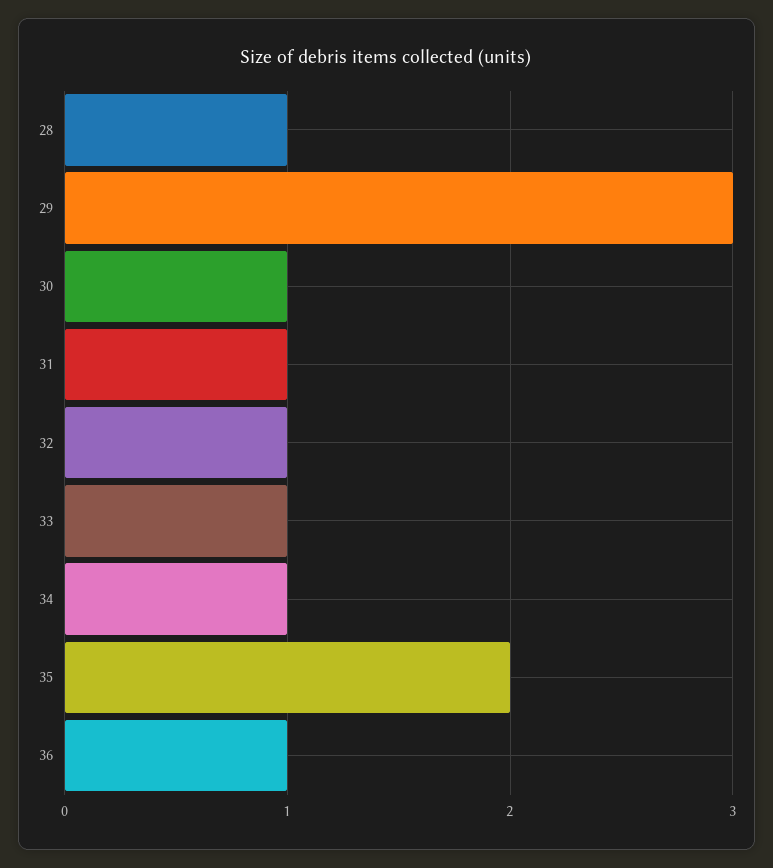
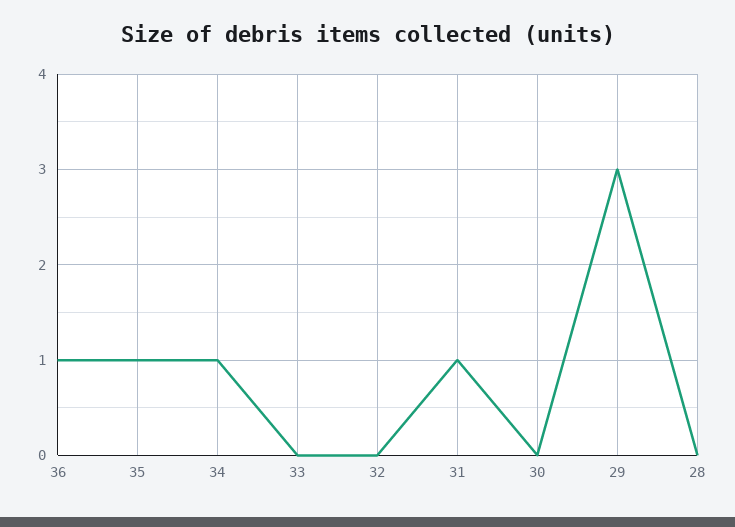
  {
-   "28": 1,
+   "28": 0,
    "29": 3,
-   "30": 1,
+   "30": 0,
    "31": 1,
-   "32": 1,
+   "32": 0,
-   "33": 1,
+   "33": 0,
    "34": 1,
-   "35": 2,
+   "35": 1,
    "36": 1
  }

